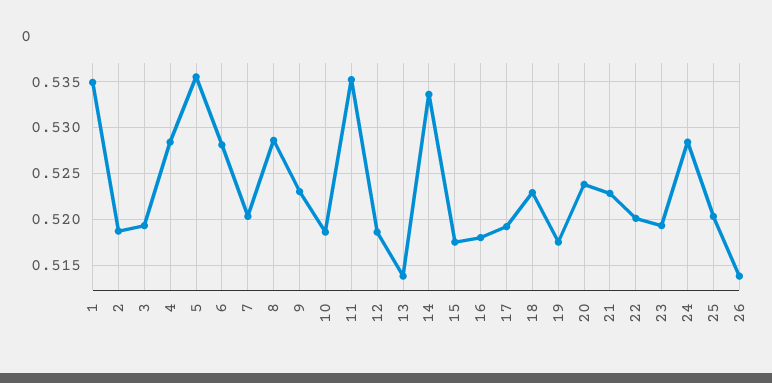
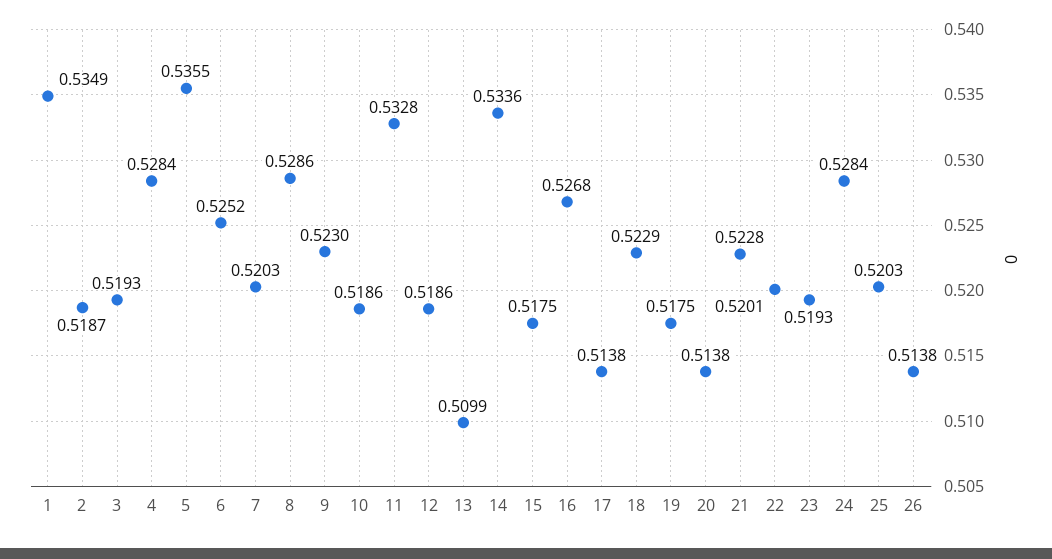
  {
    "1": 0.5349,
    "2": 0.5187,
    "3": 0.5193,
    "4": 0.5284,
    "5": 0.5355,
-   "6": 0.528,
+   "6": 0.5252,
    "7": 0.5203,
    "8": 0.5286,
    "9": 0.523,
    "10": 0.5186,
-   "11": 0.535,
+   "11": 0.5328,
    "12": 0.5186,
-   "13": 0.514,
+   "13": 0.5099,
    "14": 0.5336,
    "15": 0.5175,
-   "16": 0.518,
+   "16": 0.5268,
-   "17": 0.519,
+   "17": 0.5138,
    "18": 0.5229,
    "19": 0.5175,
-   "20": 0.524,
+   "20": 0.5138,
    "21": 0.5228,
    "22": 0.5201,
    "23": 0.5193,
    "24": 0.5284,
    "25": 0.5203,
    "26": 0.5138
  }

